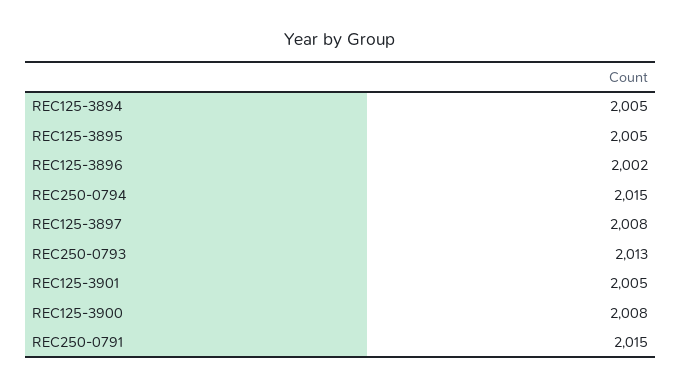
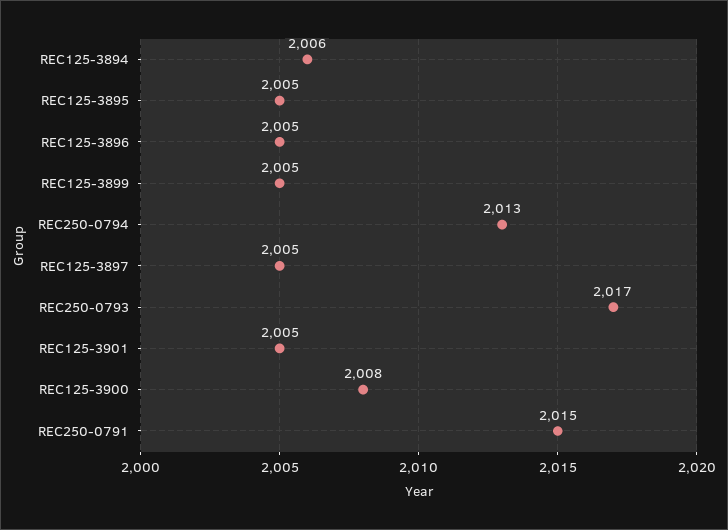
  {
-   "REC125-3894": 2005,
+   "REC125-3894": 2006,
    "REC125-3895": 2005,
-   "REC125-3896": 2002,
+   "REC125-3896": 2005,
-   "REC250-0794": 2015,
+   "REC250-0794": 2013,
-   "REC125-3897": 2008,
+   "REC125-3897": 2005,
-   "REC250-0793": 2013,
+   "REC250-0793": 2017,
    "REC125-3901": 2005,
    "REC125-3900": 2008,
-   "REC250-0791": 2015
+   "REC250-0791": 2015,
+   "REC125-3899": 2005
  }

